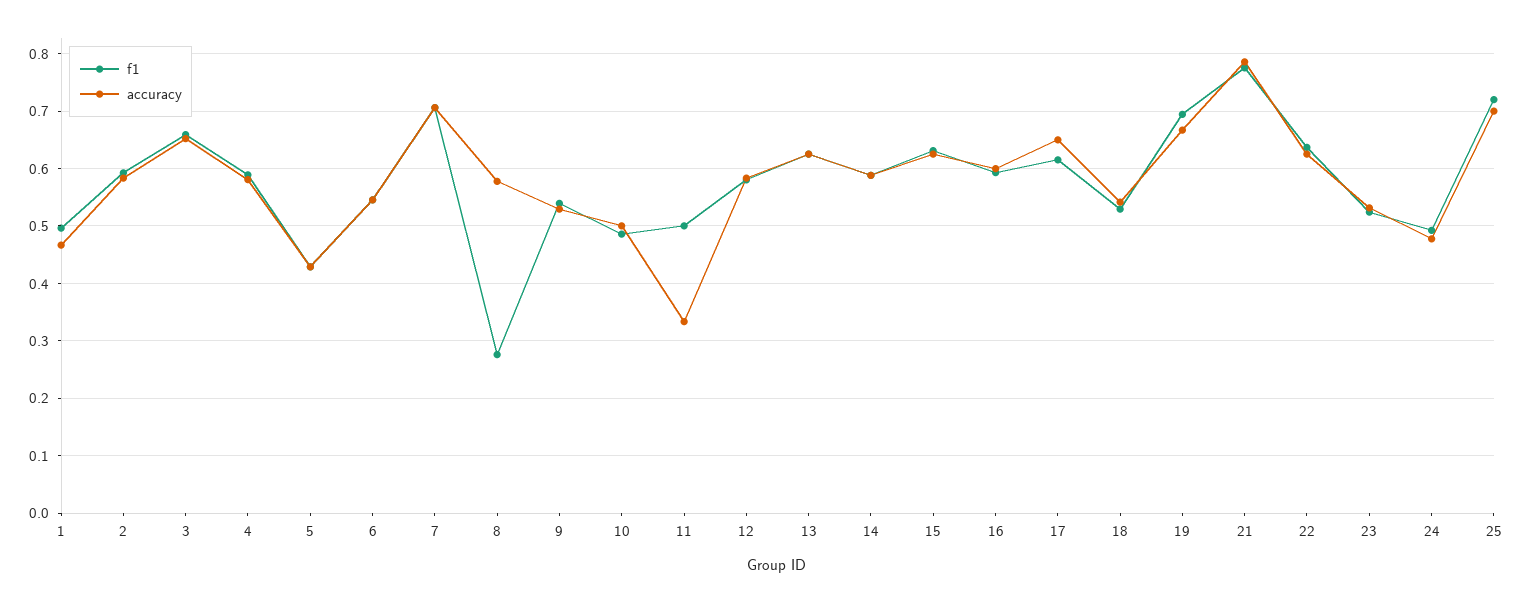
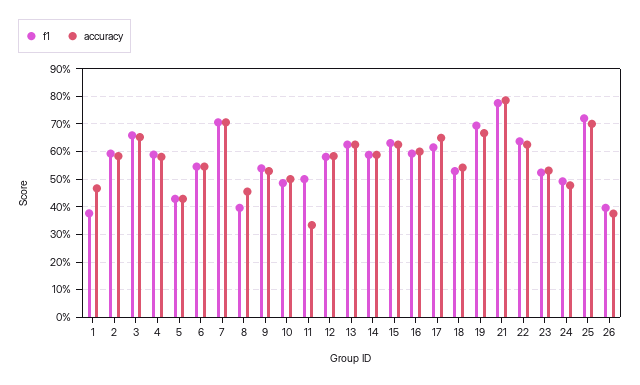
  {
    "f1": {
-     "1": 0.5,
+     "1": 0.375,
      "2": 0.6,
      "3": 0.66,
      "4": 0.58,
      "5": 0.42,
      "6": 0.54,
      "7": 0.7,
-     "8": 0.28,
+     "8": 0.4,
      "9": 0.54,
      "10": 0.48,
      "11": 0.5,
      "12": 0.58,
      "13": 0.62,
      "14": 0.58,
      "15": 0.64,
      "16": 0.6,
      "17": 0.62,
      "18": 0.52,
      "19": 0.7,
      "21": 0.78,
      "22": 0.64,
      "23": 0.52,
      "24": 0.5,
-     "25": 0.72
+     "25": 0.72,
+     "26": 0.4
    },
    "accuracy": {
      "1": 0.46,
      "2": 0.58,
      "3": 0.66,
      "4": 0.58,
      "5": 0.42,
      "6": 0.54,
      "7": 0.7,
-     "8": 0.58,
+     "8": 0.45,
      "9": 0.52,
      "10": 0.5,
      "11": 0.34,
      "12": 0.58,
      "13": 0.62,
      "14": 0.58,
      "15": 0.62,
      "16": 0.6,
      "17": 0.66,
      "18": 0.54,
      "19": 0.66,
      "21": 0.78,
      "22": 0.62,
      "23": 0.54,
      "24": 0.48,
-     "25": 0.7
+     "25": 0.7,
+     "26": 0.375
    }
  }

